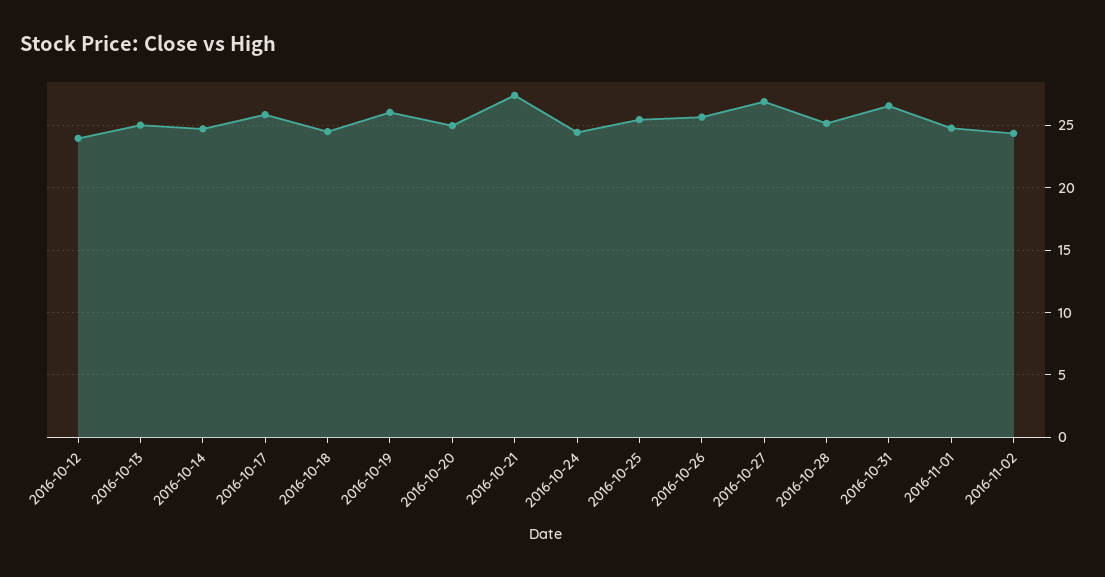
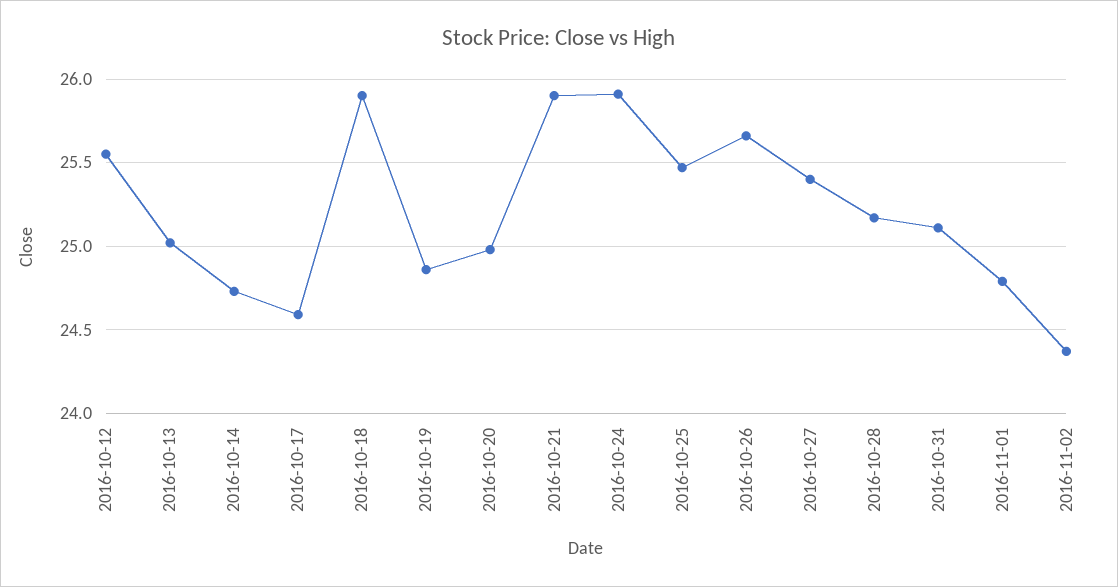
  {
-   "2016-10-12": 24,
+   "2016-10-12": 25.55,
    "2016-10-13": 25,
    "2016-10-14": 24.75,
-   "2016-10-17": 26,
+   "2016-10-17": 24.6,
-   "2016-10-18": 24.5,
+   "2016-10-18": 25.9,
-   "2016-10-19": 26,
+   "2016-10-19": 24.85,
    "2016-10-20": 25,
-   "2016-10-21": 27.5,
+   "2016-10-21": 25.9,
-   "2016-10-24": 24.5,
+   "2016-10-24": 25.9,
    "2016-10-25": 25.45,
    "2016-10-26": 25.65,
-   "2016-10-27": 27,
+   "2016-10-27": 25.4,
    "2016-10-28": 25.15,
-   "2016-10-31": 26.5,
+   "2016-10-31": 25.1,
    "2016-11-01": 24.8,
    "2016-11-02": 24.35
  }

